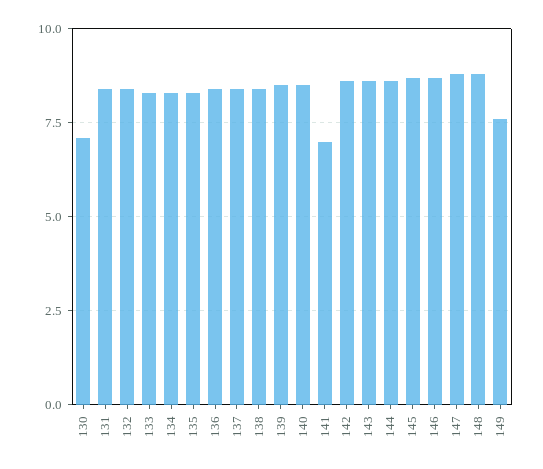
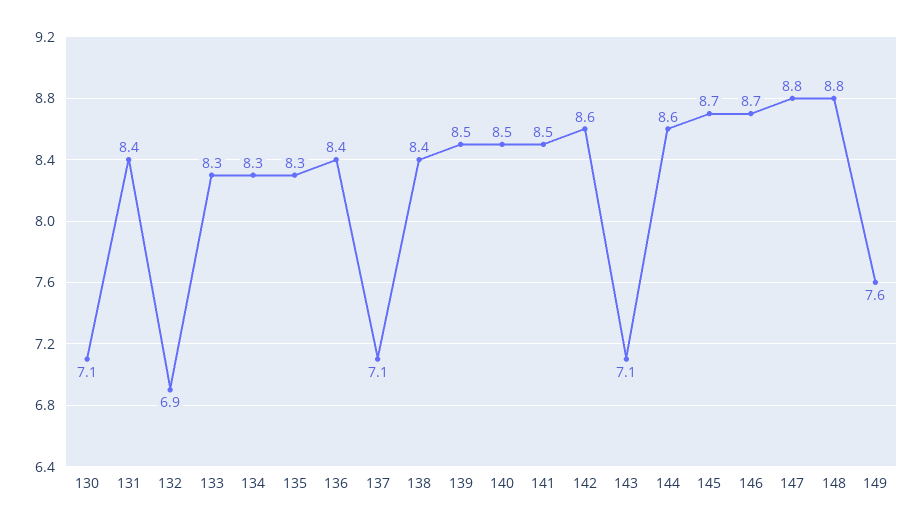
  {
    "130": 7.1,
    "131": 8.4,
-   "132": 8.5,
+   "132": 6.9,
    "133": 8.3,
    "134": 8.3,
    "135": 8.3,
    "136": 8.4,
-   "137": 8.5,
+   "137": 7.1,
    "138": 8.4,
    "139": 8.5,
    "140": 8.5,
-   "141": 7,
+   "141": 8.5,
    "142": 8.6,
-   "143": 8.5,
+   "143": 7.1,
    "144": 8.6,
    "145": 8.7,
    "146": 8.7,
    "147": 8.8,
    "148": 8.8,
    "149": 7.6
  }

